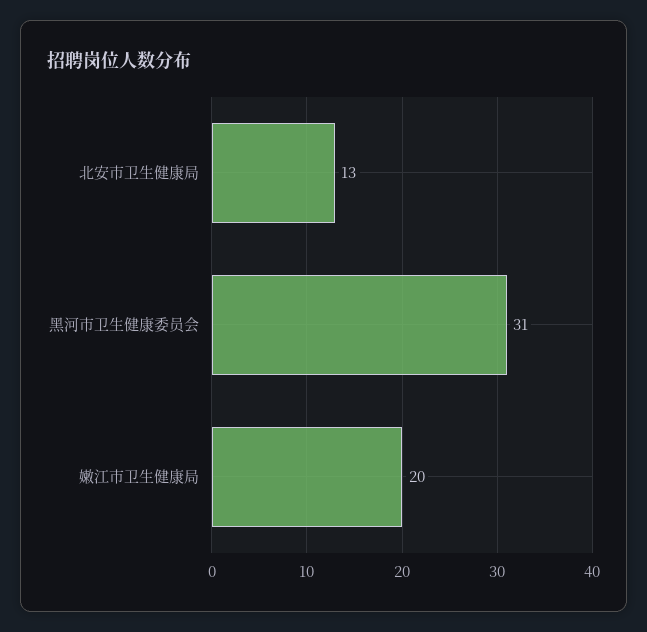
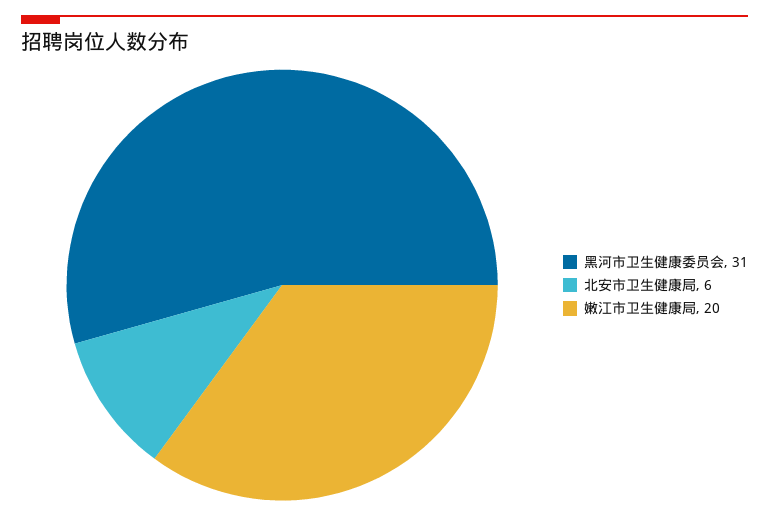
  {
-   "北安市卫生健康局": 13,
+   "北安市卫生健康局": 6,
    "黑河市卫生健康委员会": 31,
    "嫩江市卫生健康局": 20
  }

